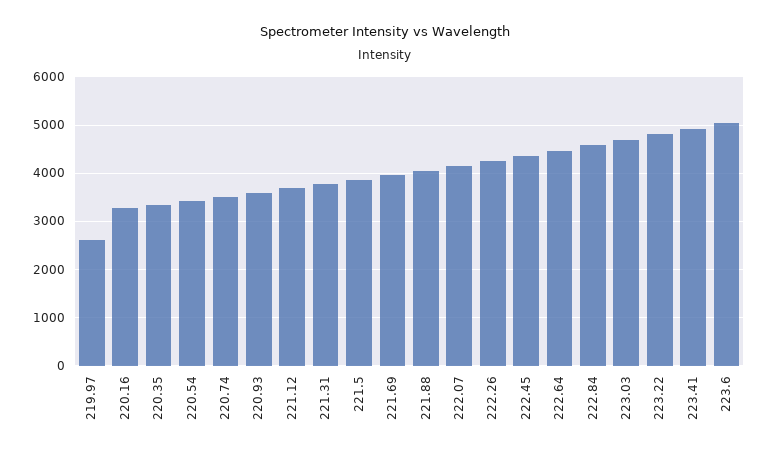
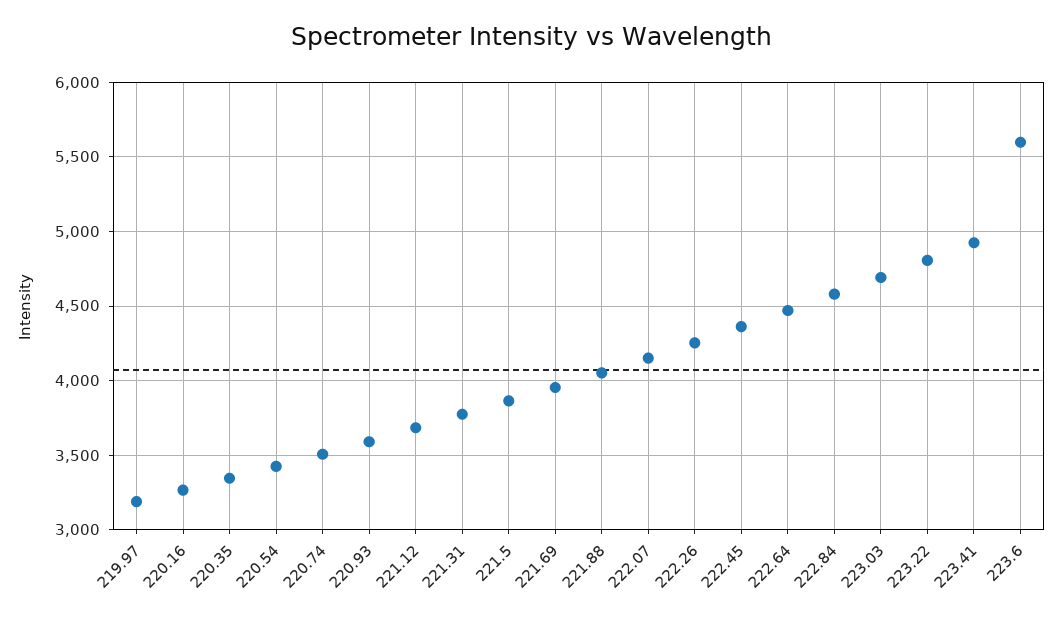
  {
-   "219.97": 2600,
+   "219.97": 3200,
    "220.16": 3250,
    "220.35": 3350,
    "220.54": 3450,
    "220.74": 3500,
    "220.93": 3600,
    "221.12": 3700,
    "221.31": 3750,
    "221.5": 3850,
    "221.69": 3950,
    "221.88": 4050,
    "222.07": 4150,
    "222.26": 4250,
    "222.45": 4350,
    "222.64": 4450,
    "222.84": 4600,
    "223.03": 4700,
    "223.22": 4800,
    "223.41": 4900,
-   "223.6": 5000
+   "223.6": 5600
  }

